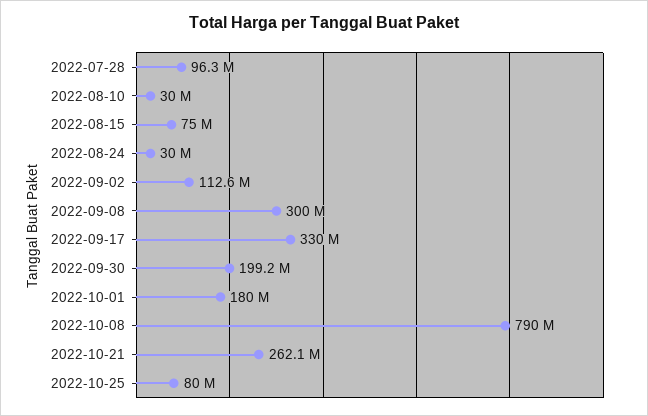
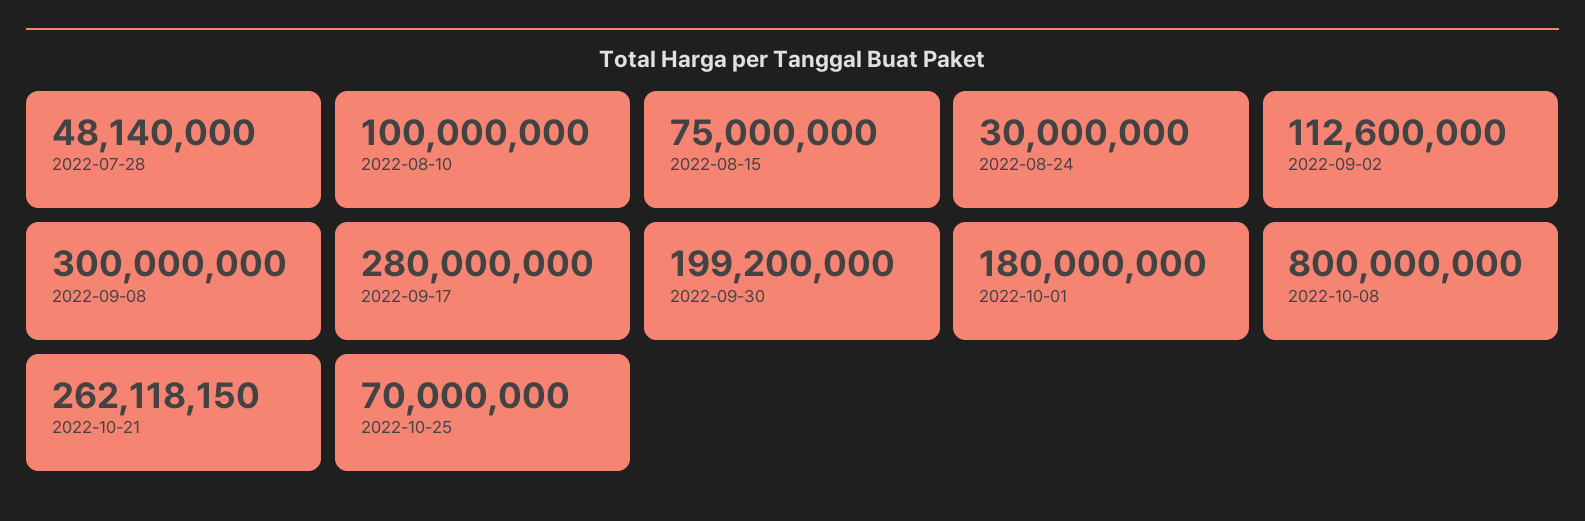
  {
-   "2022-07-28": 96300000,
+   "2022-07-28": 48140000,
-   "2022-08-10": 30000000,
+   "2022-08-10": 100000000,
    "2022-08-15": 75000000,
    "2022-08-24": 30000000,
    "2022-09-02": 112600000,
    "2022-09-08": 300000000,
-   "2022-09-17": 330000000,
+   "2022-09-17": 280000000,
    "2022-09-30": 199200000,
    "2022-10-01": 180000000,
-   "2022-10-08": 790000000,
+   "2022-10-08": 800000000,
    "2022-10-21": 262118150,
-   "2022-10-25": 80000000
+   "2022-10-25": 70000000
  }

